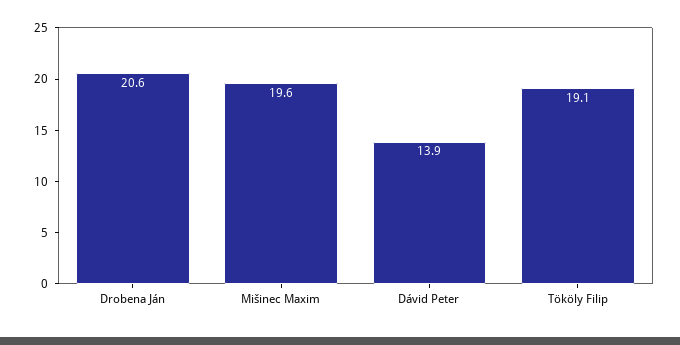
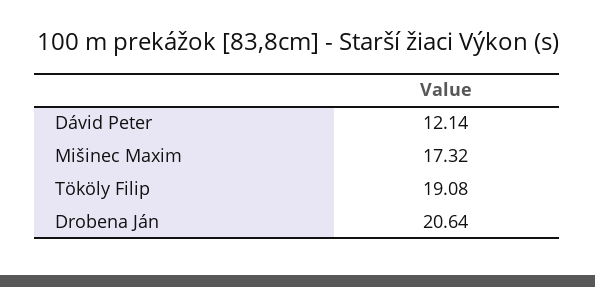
  {
    "Drobena Ján": 20.64,
-   "Mišinec Maxim": 19.6,
+   "Mišinec Maxim": 17.32,
-   "Dávid Peter": 13.9,
+   "Dávid Peter": 12.14,
    "Tököly Filip": 19.08
  }

